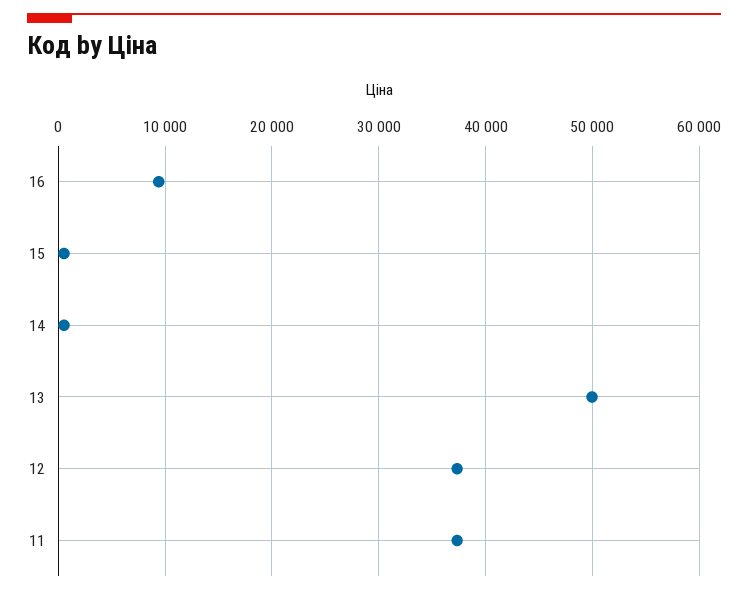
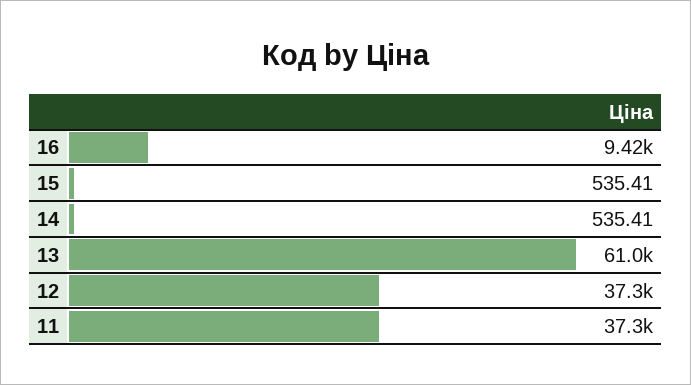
  {
    "16": 9420,
    "15": 535.41,
    "14": 535.41,
-   "13": 50000,
+   "13": 61000,
    "12": 37300,
    "11": 37300
  }

